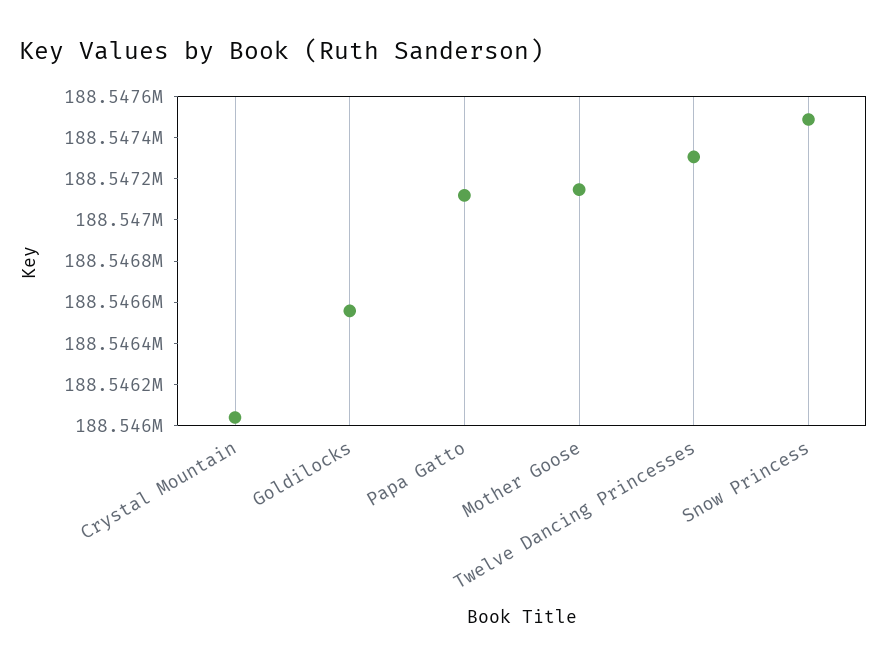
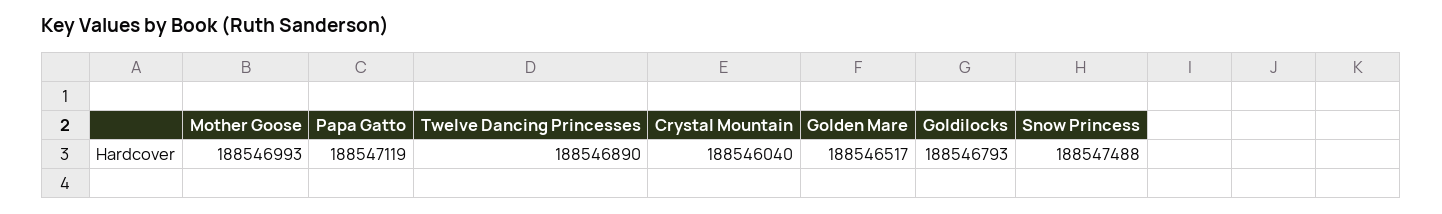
  {
    "Crystal Mountain": 188546040,
-   "Goldilocks": 188546550,
+   "Goldilocks": 188546793,
    "Papa Gatto": 188547119,
-   "Mother Goose": 188547150,
+   "Mother Goose": 188546993,
-   "Twelve Dancing Princesses": 188547300,
+   "Twelve Dancing Princesses": 188546890,
-   "Snow Princess": 188547488
+   "Snow Princess": 188547488,
+   "Golden Mare": 188546517
  }

